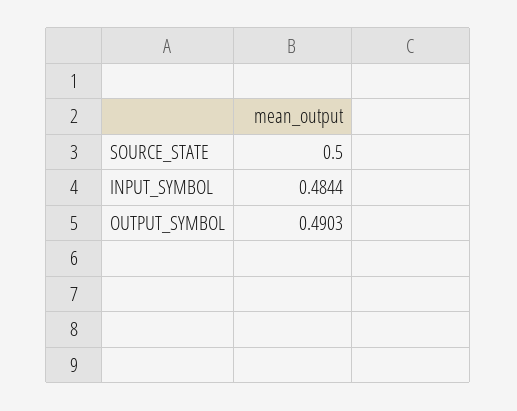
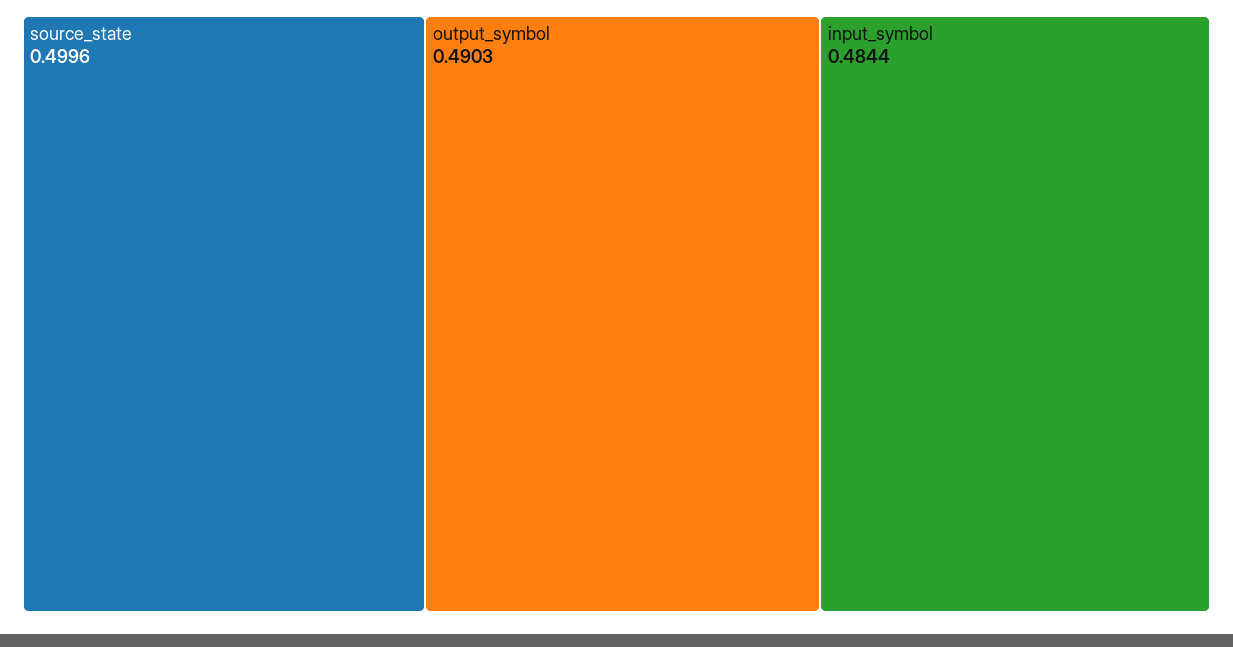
  {
-   "SOURCE_STATE": 0.5,
+   "SOURCE_STATE": 0.4996,
    "INPUT_SYMBOL": 0.4844,
    "OUTPUT_SYMBOL": 0.4903
  }

